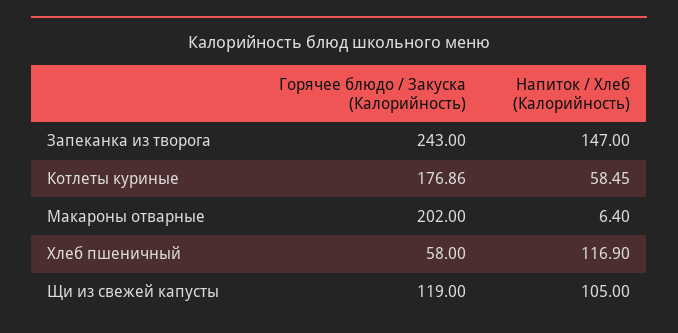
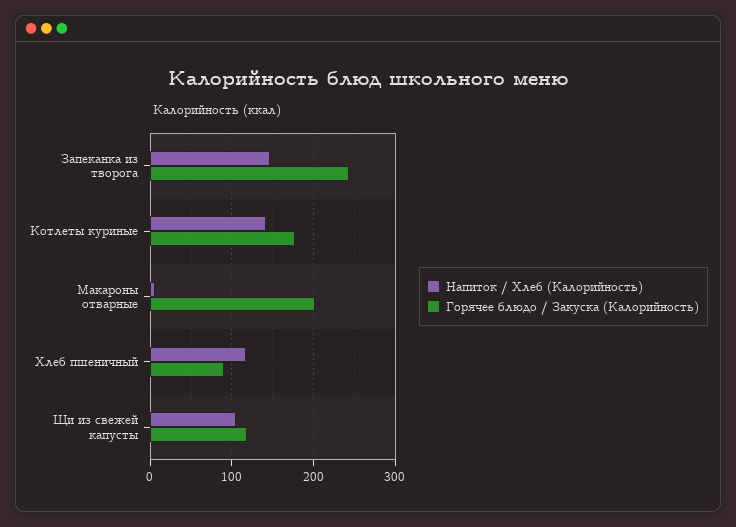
  {
    "Горячее блюдо / Закуска (Калорийность)": {
      "Запеканка из творога": 243,
      "Котлеты куриные": 176.86,
      "Макароны отварные": 202,
-     "Хлеб пшеничный": 58,
+     "Хлеб пшеничный": 90,
      "Щи из свежей капусты": 119
    },
    "Напиток / Хлеб (Калорийность)": {
      "Запеканка из творога": 147,
-     "Котлеты куриные": 58.45,
+     "Котлеты куриные": 140,
      "Макароны отварные": 6.4,
      "Хлеб пшеничный": 116.9,
      "Щи из свежей капусты": 105
    }
  }

